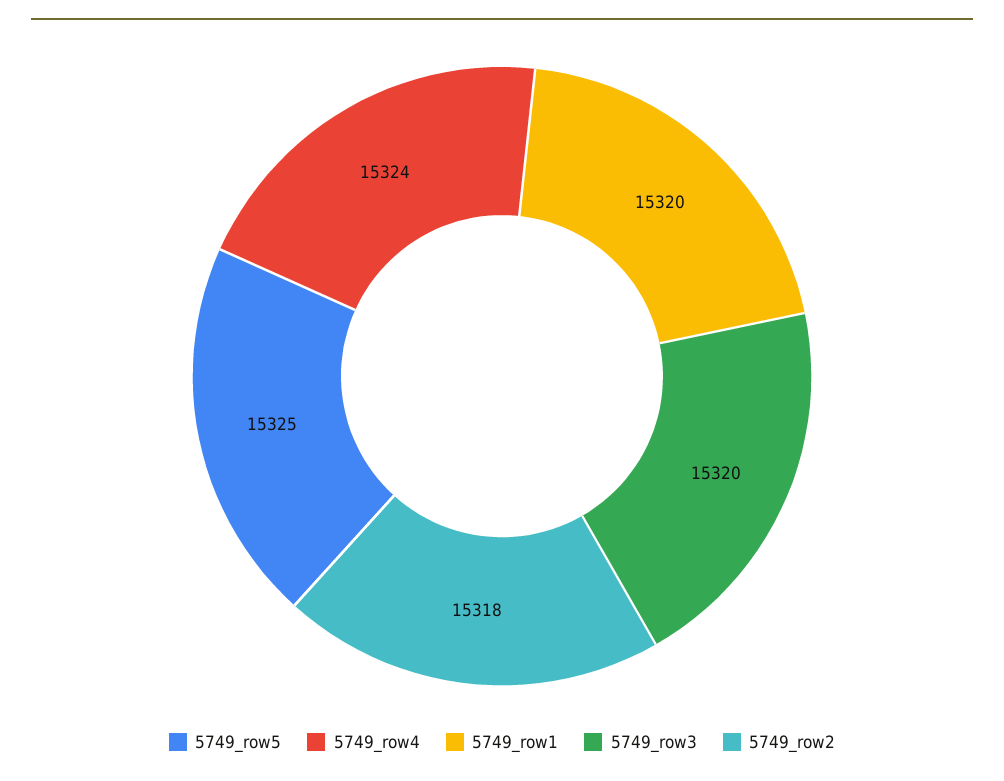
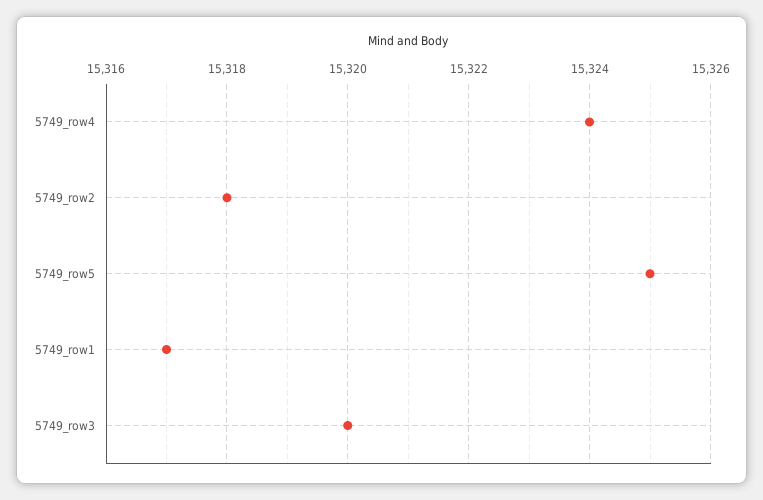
  {
    "5749_row5": 15325,
    "5749_row4": 15324,
-   "5749_row1": 15320,
+   "5749_row1": 15317,
    "5749_row3": 15320,
    "5749_row2": 15318
  }

